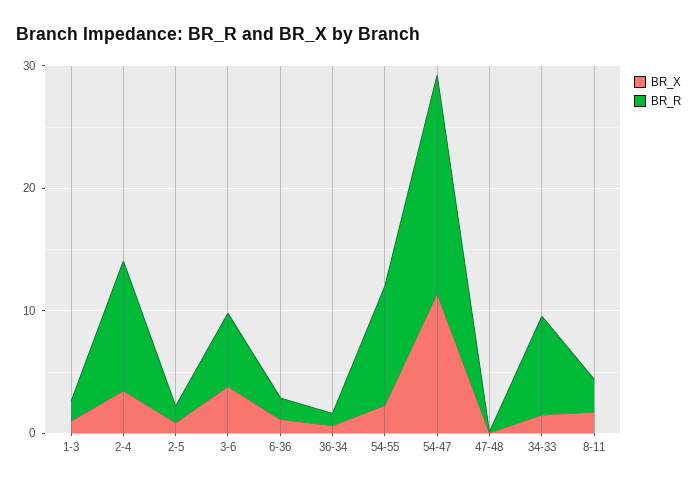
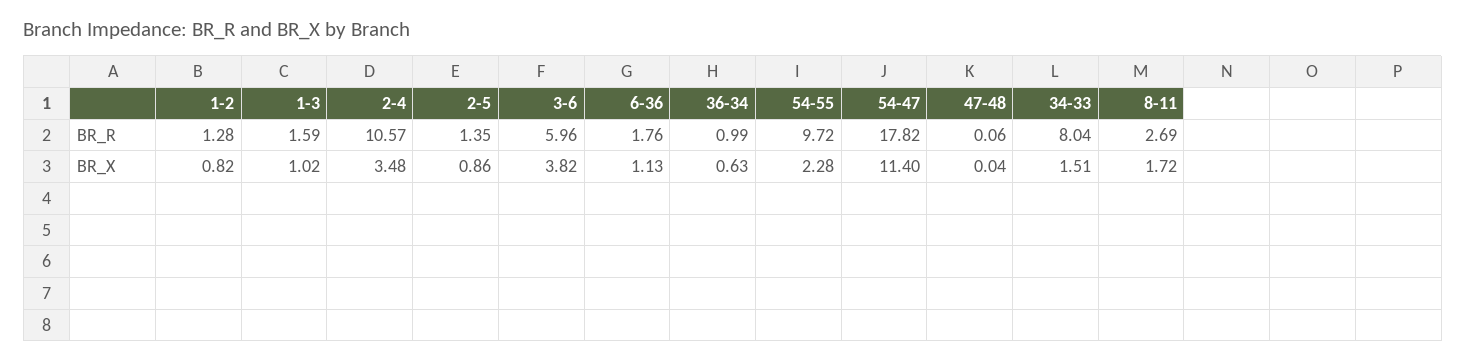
  {
    "BR_X": {
      "1-3": 1.02,
      "2-4": 3.48,
      "2-5": 0.86,
      "3-6": 3.82,
      "6-36": 1.13,
      "36-34": 0.63,
      "54-55": 2.28,
      "54-47": 11.4,
      "47-48": 0.04,
      "34-33": 1.51,
-     "8-11": 1.72
+     "8-11": 1.72,
+     "1-2": 0.82
    },
    "BR_R": {
      "1-3": 1.59,
      "2-4": 10.57,
      "2-5": 1.35,
      "3-6": 5.96,
      "6-36": 1.76,
      "36-34": 0.99,
      "54-55": 9.72,
      "54-47": 17.82,
      "47-48": 0.06,
      "34-33": 8.04,
-     "8-11": 2.69
+     "8-11": 2.69,
+     "1-2": 1.28
    }
  }

